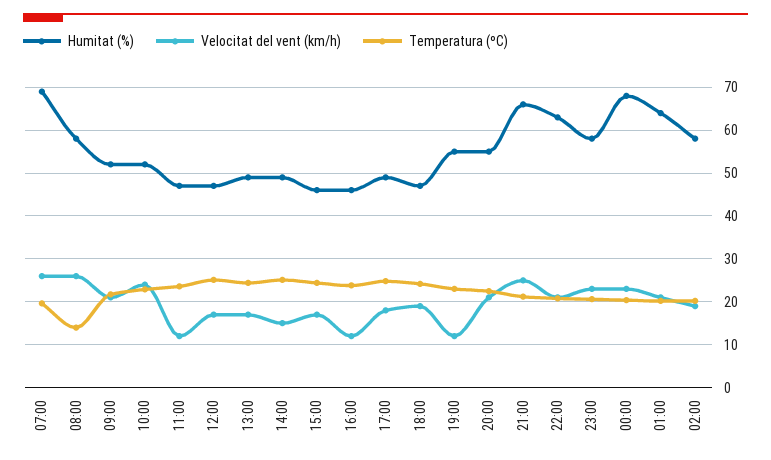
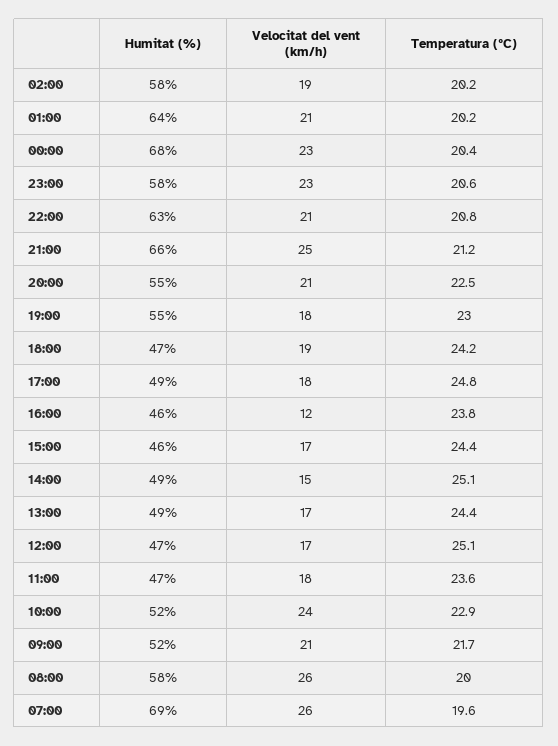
  {
    "Humitat (%)": {
      "07:00": 69,
      "08:00": 58,
      "09:00": 52,
      "10:00": 52,
      "11:00": 47,
      "12:00": 47,
      "13:00": 49,
      "14:00": 49,
      "15:00": 46,
      "16:00": 46,
      "17:00": 49,
      "18:00": 47,
      "19:00": 55,
      "20:00": 55,
      "21:00": 66,
      "22:00": 63,
      "23:00": 58,
      "00:00": 68,
      "01:00": 64,
      "02:00": 58
    },
    "Velocitat del vent (km/h)": {
      "07:00": 26,
      "08:00": 26,
      "09:00": 21,
      "10:00": 24,
-     "11:00": 12,
+     "11:00": 18,
      "12:00": 17,
      "13:00": 17,
      "14:00": 15,
      "15:00": 17,
      "16:00": 12,
      "17:00": 18,
      "18:00": 19,
-     "19:00": 12,
+     "19:00": 18,
      "20:00": 21,
      "21:00": 25,
      "22:00": 21,
      "23:00": 23,
      "00:00": 23,
      "01:00": 21,
      "02:00": 19
    },
    "Temperatura (ºC)": {
      "07:00": 19.6,
-     "08:00": 14,
+     "08:00": 20,
      "09:00": 21.7,
      "10:00": 22.9,
      "11:00": 23.6,
      "12:00": 25.1,
      "13:00": 24.4,
      "14:00": 25.1,
      "15:00": 24.4,
      "16:00": 23.8,
      "17:00": 24.8,
      "18:00": 24.2,
      "19:00": 23,
      "20:00": 22.5,
      "21:00": 21.2,
      "22:00": 20.8,
      "23:00": 20.6,
      "00:00": 20.4,
      "01:00": 20.2,
      "02:00": 20.2
    }
  }

